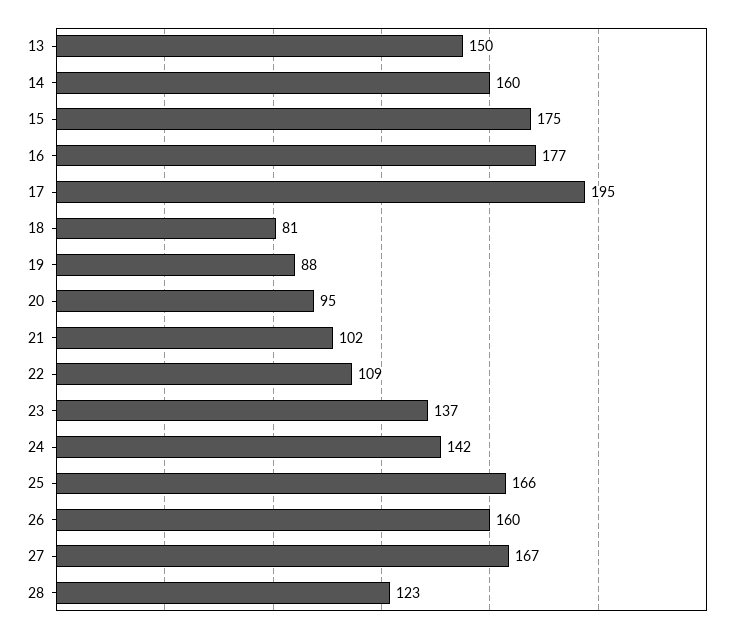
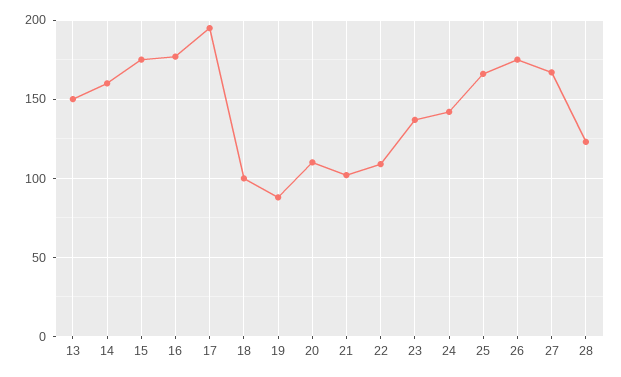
  {
    "13": 150,
    "14": 160,
    "15": 175,
    "16": 177,
    "17": 195,
-   "18": 81,
+   "18": 100,
    "19": 88,
-   "20": 95,
+   "20": 110,
    "21": 102,
    "22": 109,
    "23": 137,
    "24": 142,
    "25": 166,
-   "26": 160,
+   "26": 175,
    "27": 167,
    "28": 123
  }

